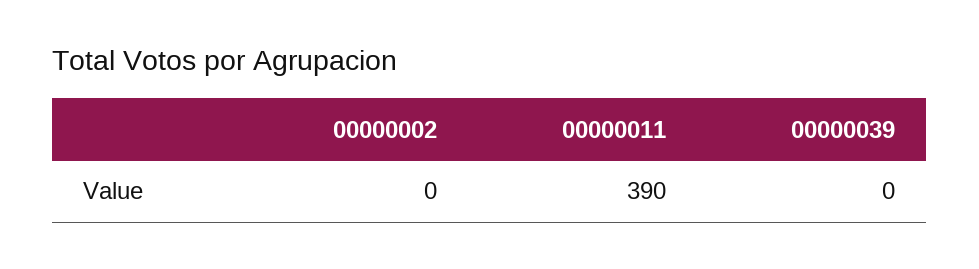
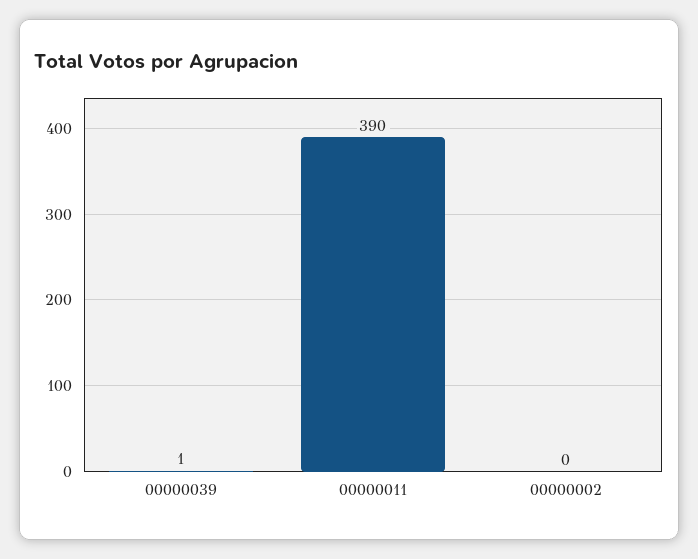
  {
    "00000002": 0,
    "00000011": 390,
-   "00000039": 0
+   "00000039": 1
  }

